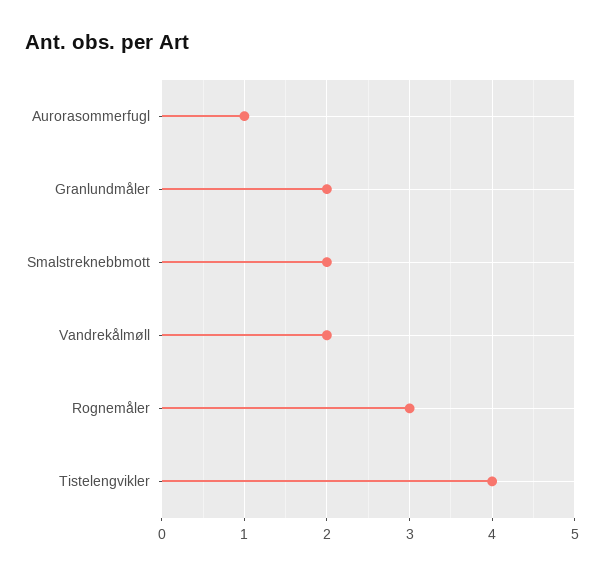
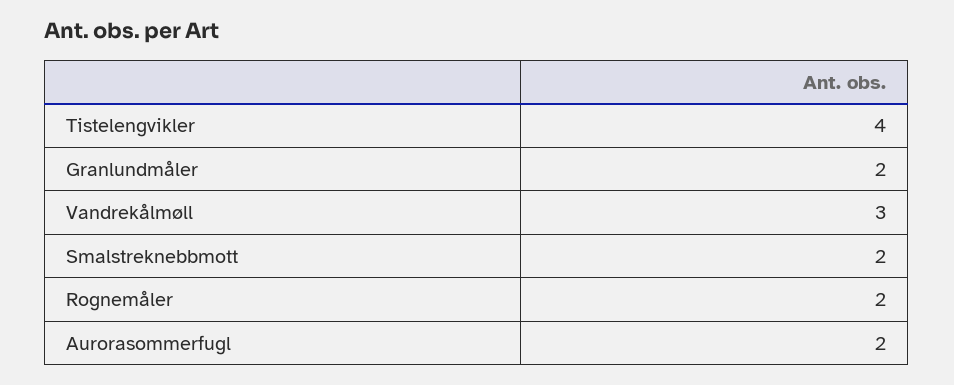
  {
-   "Aurorasommerfugl": 1,
+   "Aurorasommerfugl": 2,
    "Granlundmåler": 2,
    "Smalstreknebbmott": 2,
-   "Vandrekålmøll": 2,
+   "Vandrekålmøll": 3,
-   "Rognemåler": 3,
+   "Rognemåler": 2,
    "Tistelengvikler": 4
  }

